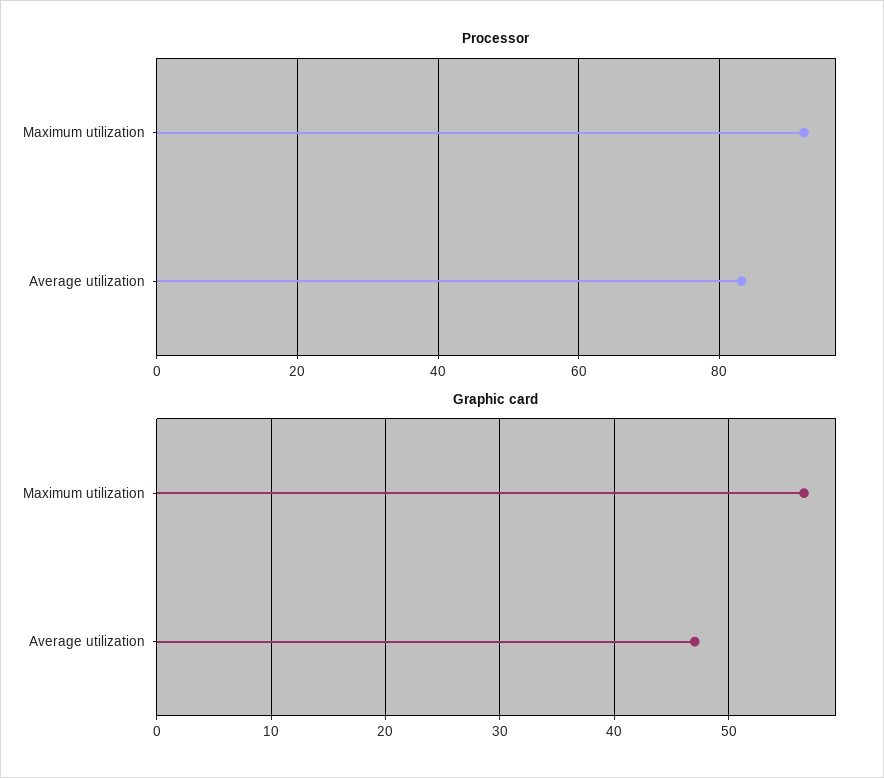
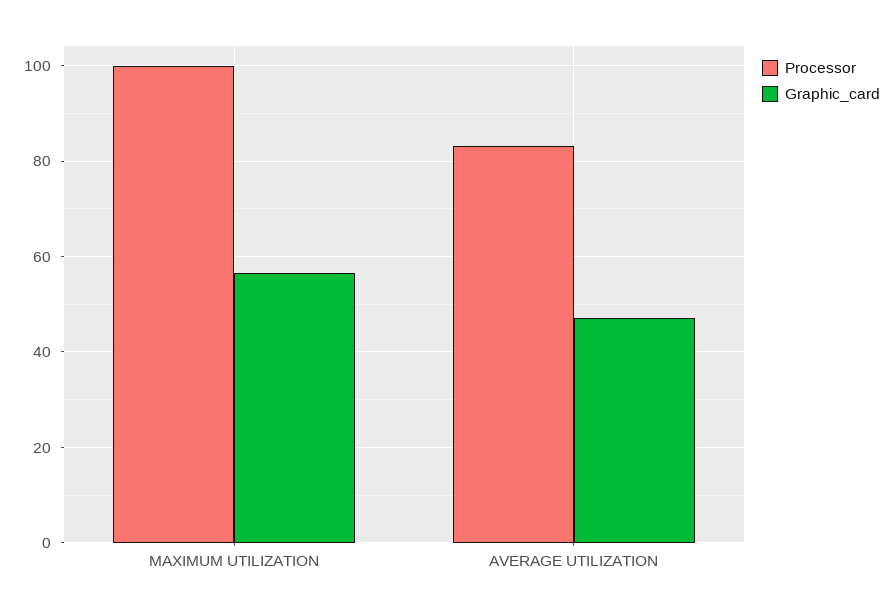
  {
    "Processor": {
-     "Maximum utilization": 92,
+     "Maximum utilization": 100,
      "Average utilization": 84
    },
    "Graphic card": {
      "Maximum utilization": 57,
      "Average utilization": 47
    }
  }

